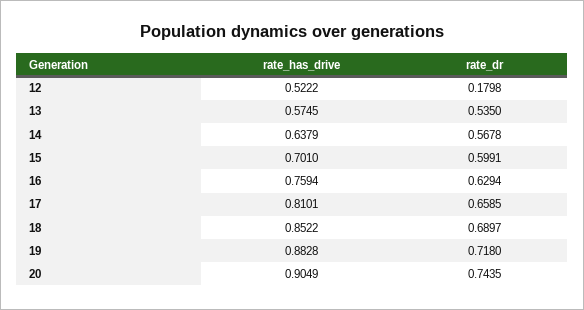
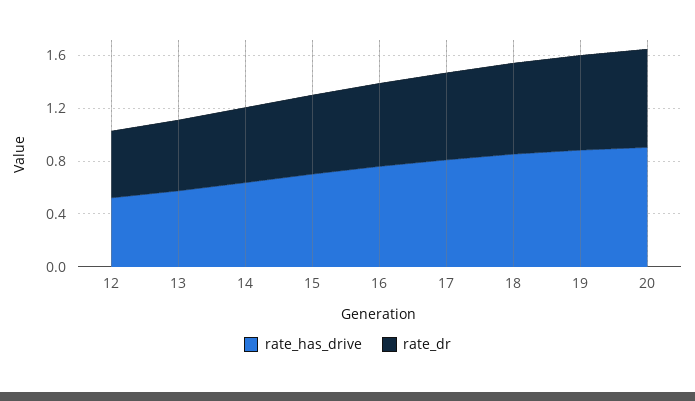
  {
    "rate_has_drive": {
      "12": 0.5222,
      "13": 0.5745,
      "14": 0.6379,
      "15": 0.701,
      "16": 0.7594,
      "17": 0.8101,
      "18": 0.8522,
      "19": 0.8828,
      "20": 0.9049
    },
    "rate_dr": {
-     "12": 0.1798,
+     "12": 0.5,
      "13": 0.535,
      "14": 0.5678,
      "15": 0.5991,
      "16": 0.6294,
      "17": 0.6585,
      "18": 0.6897,
      "19": 0.718,
      "20": 0.7435
    }
  }

